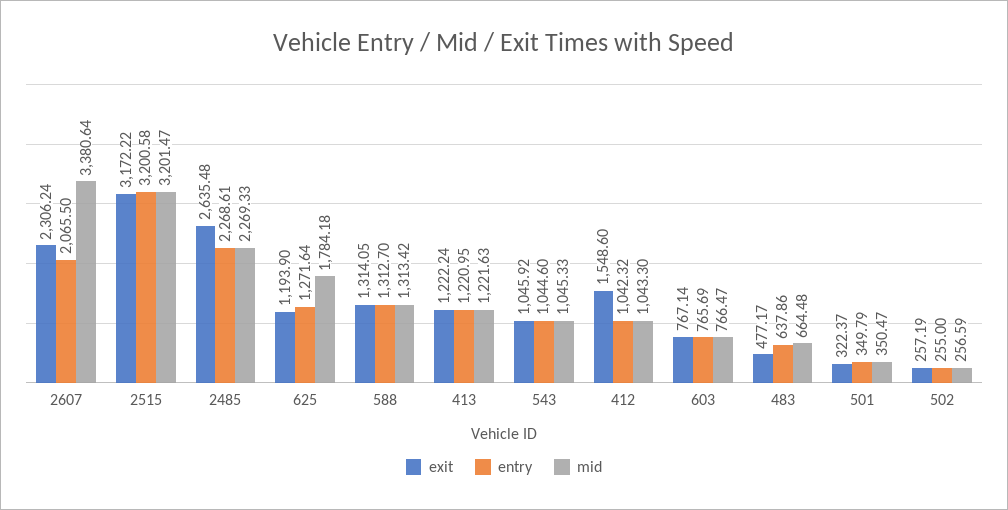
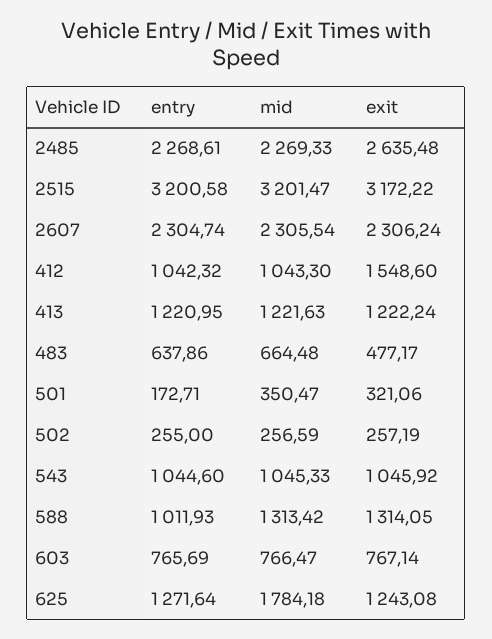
  {
    "exit": {
      "2607": 2306.24,
      "2515": 3172.22,
      "2485": 2635.48,
-     "625": 1193.9,
+     "625": 1243.08,
      "588": 1314.05,
      "413": 1222.24,
      "543": 1045.92,
      "412": 1548.6,
      "603": 767.14,
      "483": 477.17,
-     "501": 322.37,
+     "501": 321.06,
      "502": 257.19
    },
    "entry": {
-     "2607": 2065.5,
+     "2607": 2304.74,
      "2515": 3200.58,
      "2485": 2268.61,
      "625": 1271.64,
-     "588": 1312.7,
+     "588": 1011.93,
      "413": 1220.95,
      "543": 1044.6,
      "412": 1042.32,
      "603": 765.69,
      "483": 637.86,
-     "501": 349.79,
+     "501": 172.71,
      "502": 255
    },
    "mid": {
-     "2607": 3380.64,
+     "2607": 2305.54,
      "2515": 3201.47,
      "2485": 2269.33,
      "625": 1784.18,
      "588": 1313.42,
      "413": 1221.63,
      "543": 1045.33,
      "412": 1043.3,
      "603": 766.47,
      "483": 664.48,
      "501": 350.47,
      "502": 256.59
    }
  }

